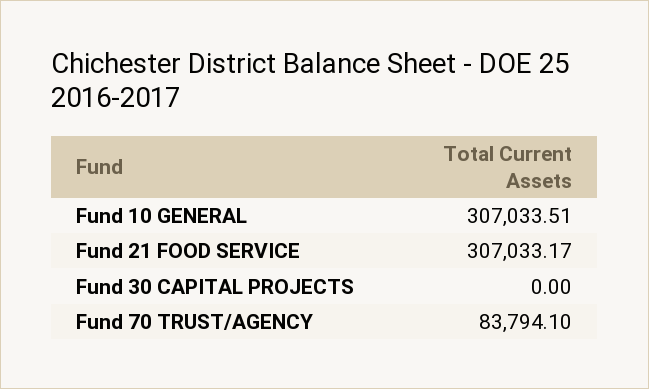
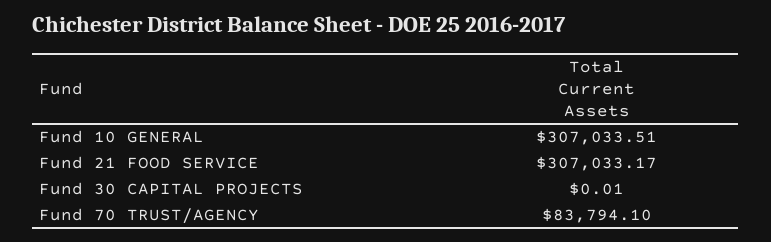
  {
    "Fund 10 GENERAL": 307033.51,
    "Fund 21 FOOD SERVICE": 307033.17,
-   "Fund 30 CAPITAL PROJECTS": 0,
+   "Fund 30 CAPITAL PROJECTS": 0.01,
    "Fund 70 TRUST/AGENCY": 83794.1
  }

